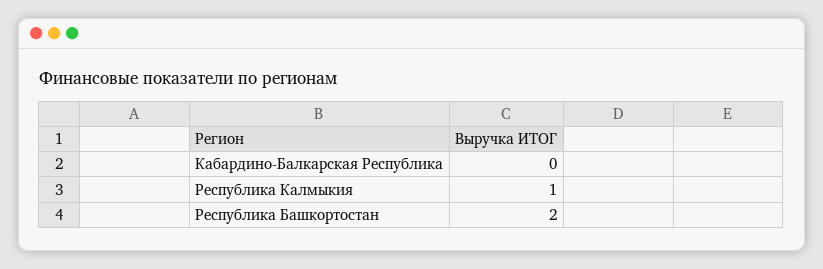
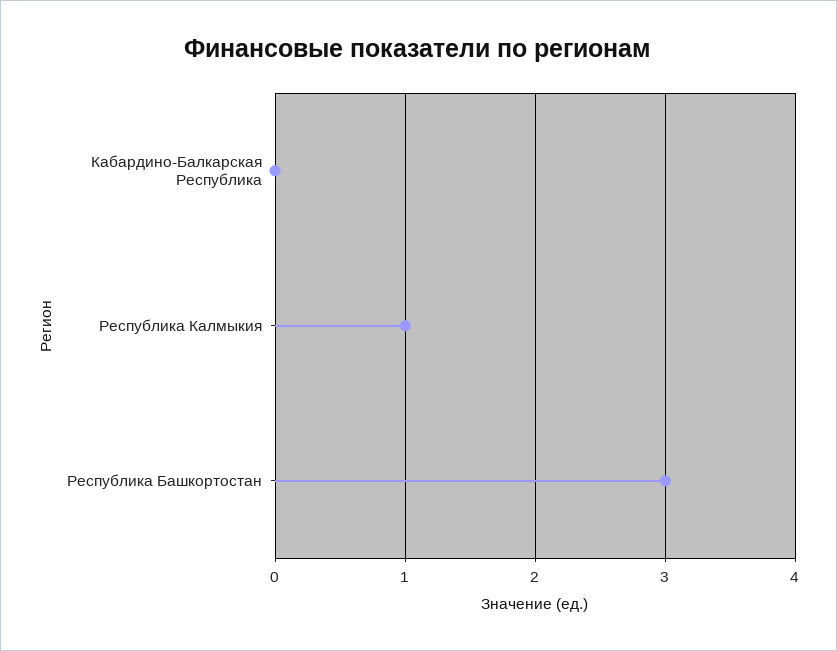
  {
    "Кабардино-Балкарская Республика": 0,
    "Республика Калмыкия": 1,
-   "Республика Башкортостан": 2
+   "Республика Башкортостан": 3
  }

